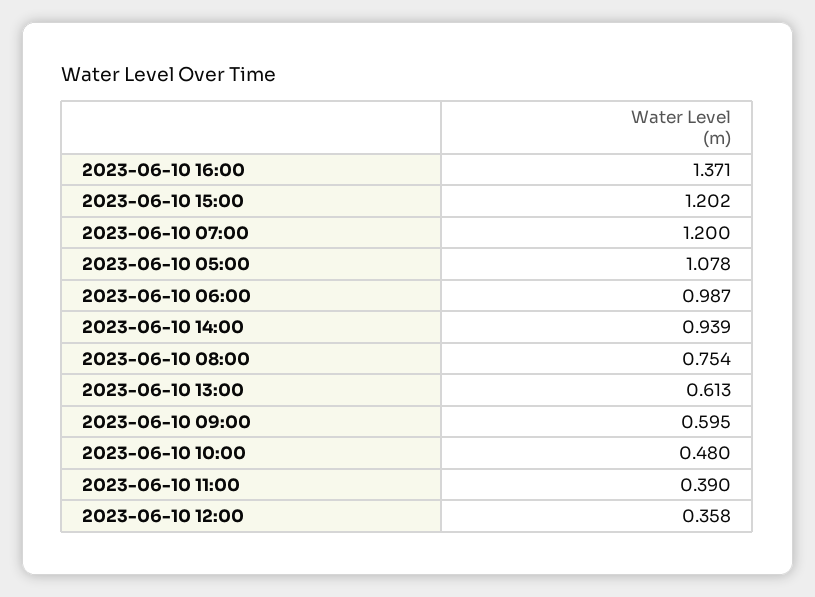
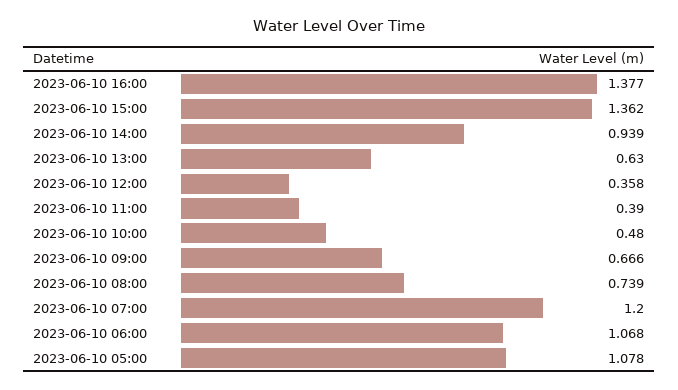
  {
-   "2023-06-10 16:00": 1.371,
+   "2023-06-10 16:00": 1.377,
-   "2023-06-10 15:00": 1.202,
+   "2023-06-10 15:00": 1.362,
    "2023-06-10 07:00": 1.2,
    "2023-06-10 05:00": 1.078,
-   "2023-06-10 06:00": 0.987,
+   "2023-06-10 06:00": 1.068,
    "2023-06-10 14:00": 0.939,
-   "2023-06-10 08:00": 0.754,
+   "2023-06-10 08:00": 0.739,
-   "2023-06-10 13:00": 0.613,
+   "2023-06-10 13:00": 0.63,
-   "2023-06-10 09:00": 0.595,
+   "2023-06-10 09:00": 0.666,
    "2023-06-10 10:00": 0.48,
    "2023-06-10 11:00": 0.39,
    "2023-06-10 12:00": 0.358
  }

